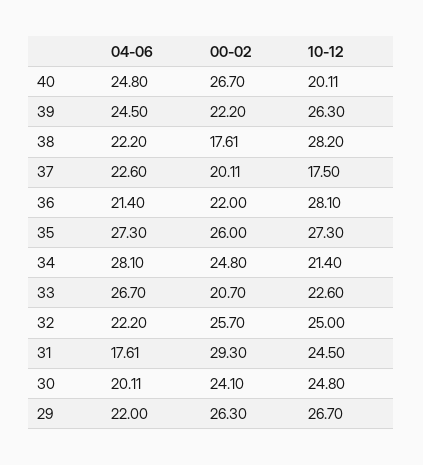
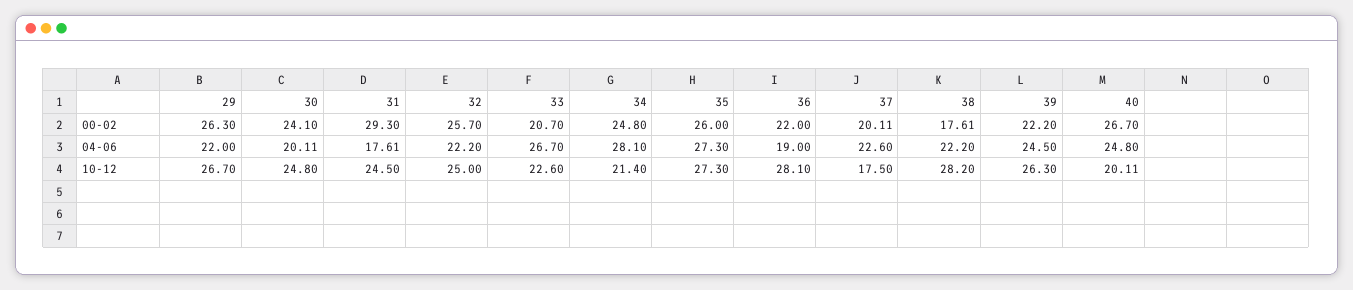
  {
    "04-06": {
      "40": 24.8,
      "39": 24.5,
      "38": 22.2,
      "37": 22.6,
-     "36": 21.4,
+     "36": 19,
      "35": 27.3,
      "34": 28.1,
      "33": 26.7,
      "32": 22.2,
      "31": 17.61,
      "30": 20.11,
      "29": 22
    },
    "00-02": {
      "40": 26.7,
      "39": 22.2,
      "38": 17.61,
      "37": 20.11,
      "36": 22,
      "35": 26,
      "34": 24.8,
      "33": 20.7,
      "32": 25.7,
      "31": 29.3,
      "30": 24.1,
      "29": 26.3
    },
    "10-12": {
      "40": 20.11,
      "39": 26.3,
      "38": 28.2,
      "37": 17.5,
      "36": 28.1,
      "35": 27.3,
      "34": 21.4,
      "33": 22.6,
      "32": 25,
      "31": 24.5,
      "30": 24.8,
      "29": 26.7
    }
  }

